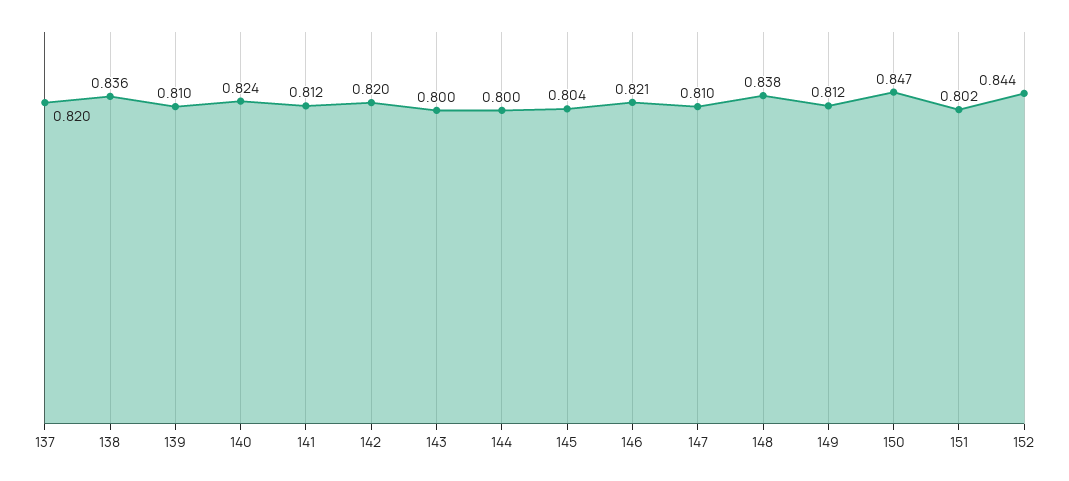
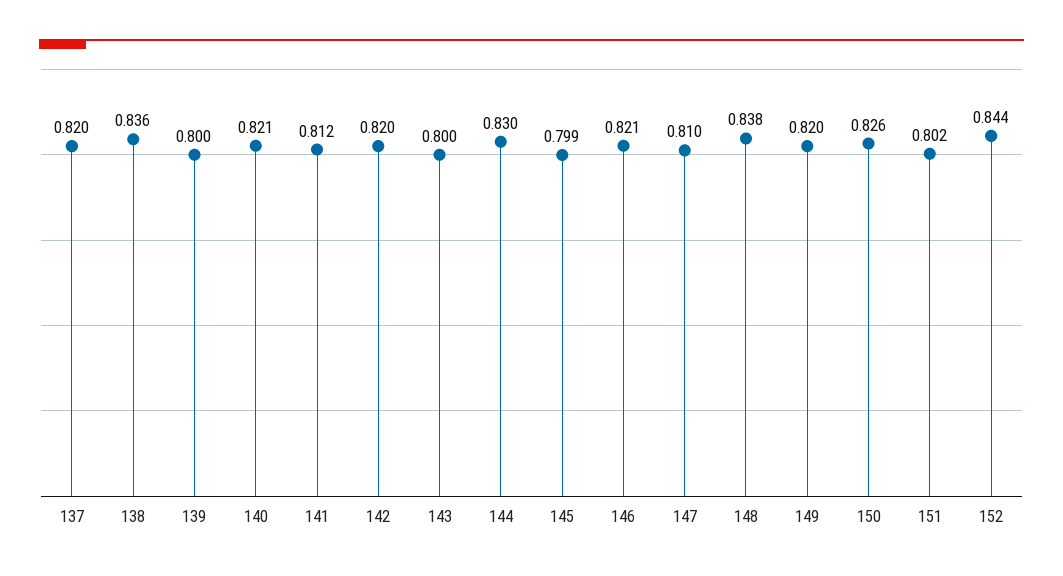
  {
    "137": 0.82,
    "138": 0.836,
-   "139": 0.81,
+   "139": 0.8,
-   "140": 0.824,
+   "140": 0.821,
    "141": 0.812,
    "142": 0.82,
    "143": 0.8,
-   "144": 0.8,
+   "144": 0.83,
-   "145": 0.804,
+   "145": 0.799,
    "146": 0.821,
    "147": 0.81,
    "148": 0.838,
-   "149": 0.812,
+   "149": 0.82,
-   "150": 0.847,
+   "150": 0.826,
    "151": 0.802,
    "152": 0.844
  }

